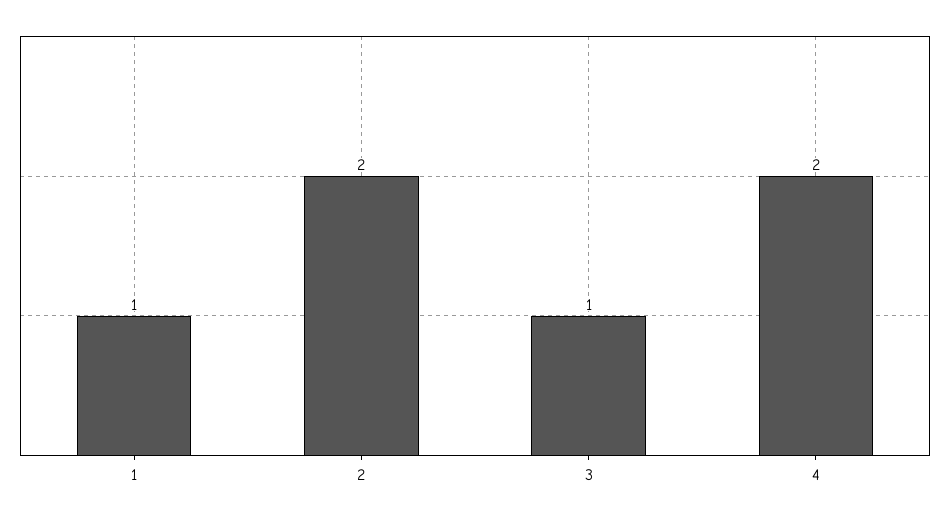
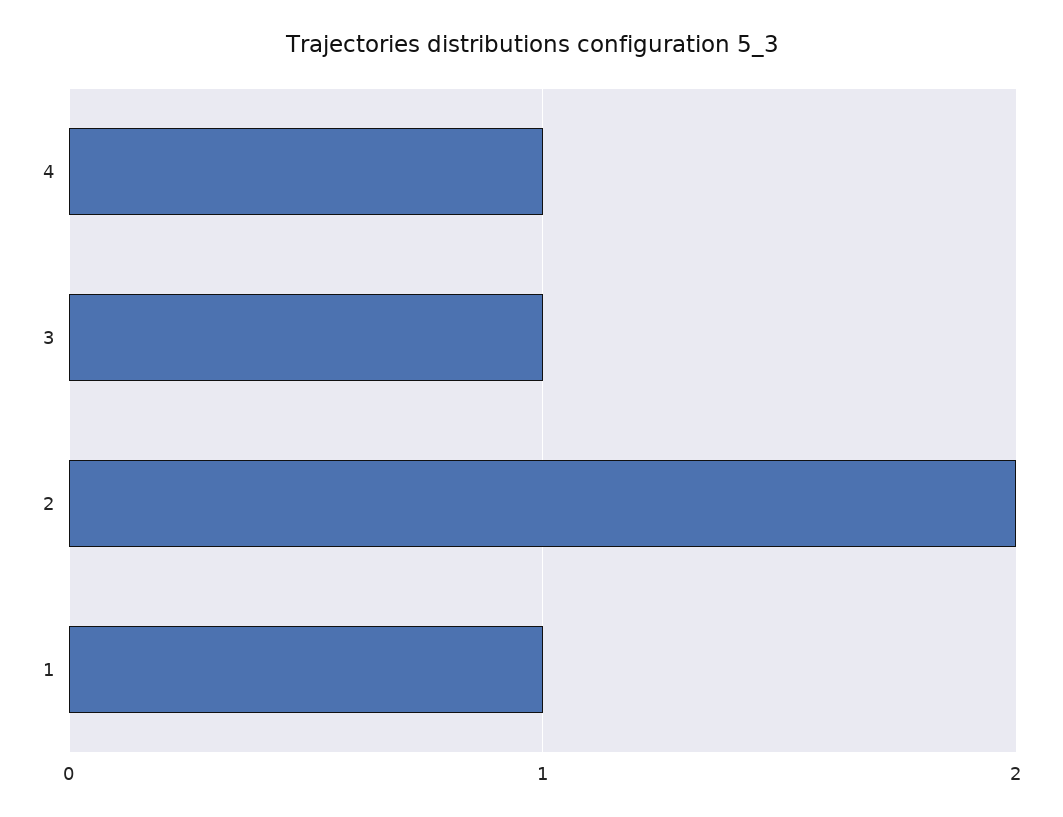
  {
    "1": 1,
    "2": 2,
    "3": 1,
-   "4": 2
+   "4": 1
  }

